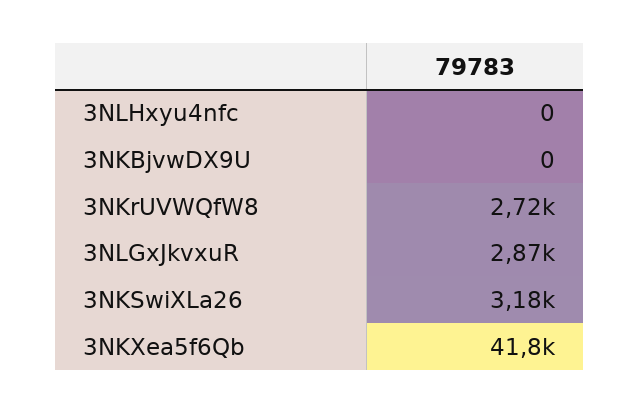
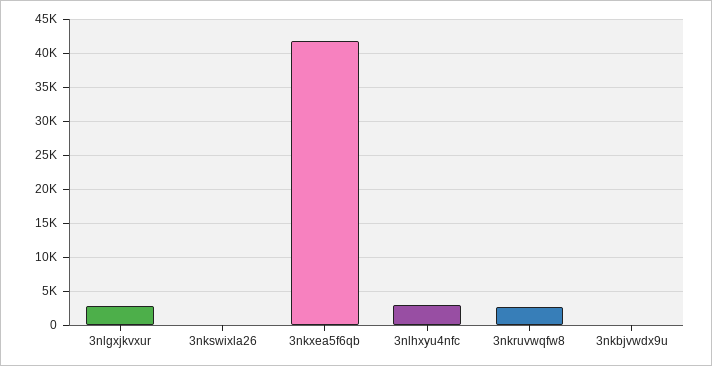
  {
-   "3NLHxyu4nfc": 0,
+   "3NLHxyu4nfc": 3000,
    "3NKBjvwDX9U": 0,
    "3NKrUVWQfW8": 2720,
    "3NLGxJkvxuR": 2870,
-   "3NKSwiXLa26": 3180,
+   "3NKSwiXLa26": 0,
    "3NKXea5f6Qb": 41800
  }

